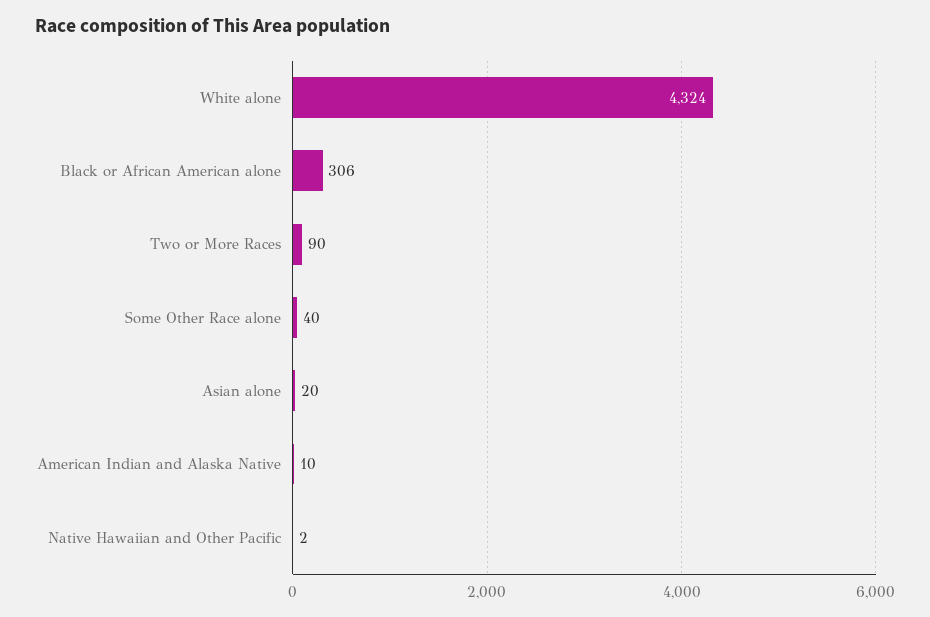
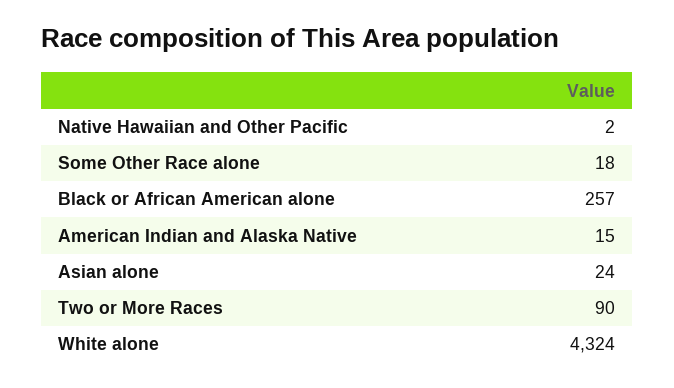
  {
    "White alone": 4324,
-   "Black or African American alone": 306,
+   "Black or African American alone": 257,
    "Two or More Races": 90,
-   "Some Other Race alone": 40,
+   "Some Other Race alone": 18,
-   "Asian alone": 20,
+   "Asian alone": 24,
-   "American Indian and Alaska Native": 10,
+   "American Indian and Alaska Native": 15,
    "Native Hawaiian and Other Pacific": 2
  }

